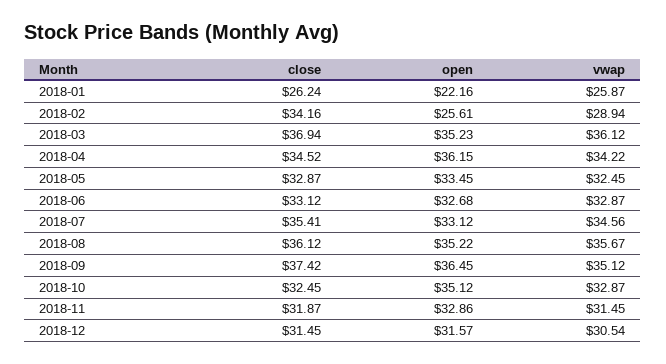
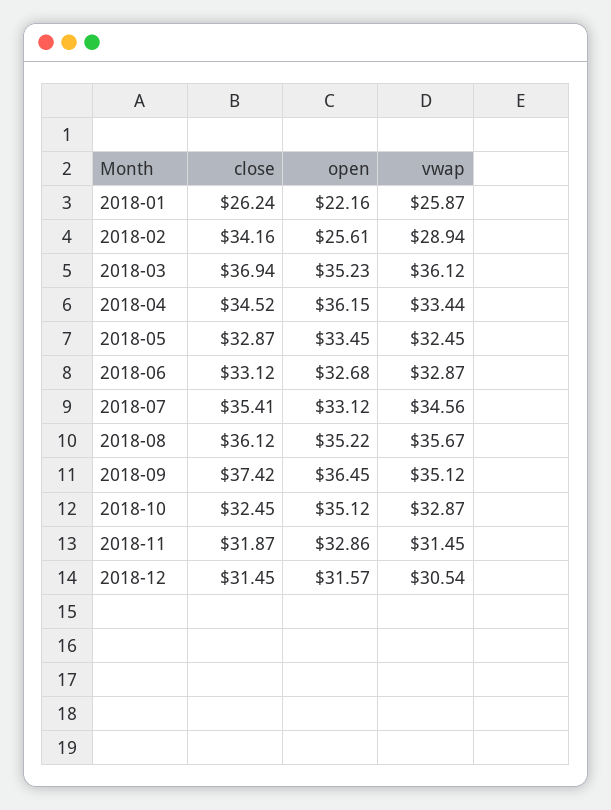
  {
    "close": {
      "2018-01": 26.24,
      "2018-02": 34.16,
      "2018-03": 36.94,
      "2018-04": 34.52,
      "2018-05": 32.87,
      "2018-06": 33.12,
      "2018-07": 35.41,
      "2018-08": 36.12,
      "2018-09": 37.42,
      "2018-10": 32.45,
      "2018-11": 31.87,
      "2018-12": 31.45
    },
    "open": {
      "2018-01": 22.16,
      "2018-02": 25.61,
      "2018-03": 35.23,
      "2018-04": 36.15,
      "2018-05": 33.45,
      "2018-06": 32.68,
      "2018-07": 33.12,
      "2018-08": 35.22,
      "2018-09": 36.45,
      "2018-10": 35.12,
      "2018-11": 32.86,
      "2018-12": 31.57
    },
    "vwap": {
      "2018-01": 25.87,
      "2018-02": 28.94,
      "2018-03": 36.12,
-     "2018-04": 34.22,
+     "2018-04": 33.44,
      "2018-05": 32.45,
      "2018-06": 32.87,
      "2018-07": 34.56,
      "2018-08": 35.67,
      "2018-09": 35.12,
      "2018-10": 32.87,
      "2018-11": 31.45,
      "2018-12": 30.54
    }
  }

